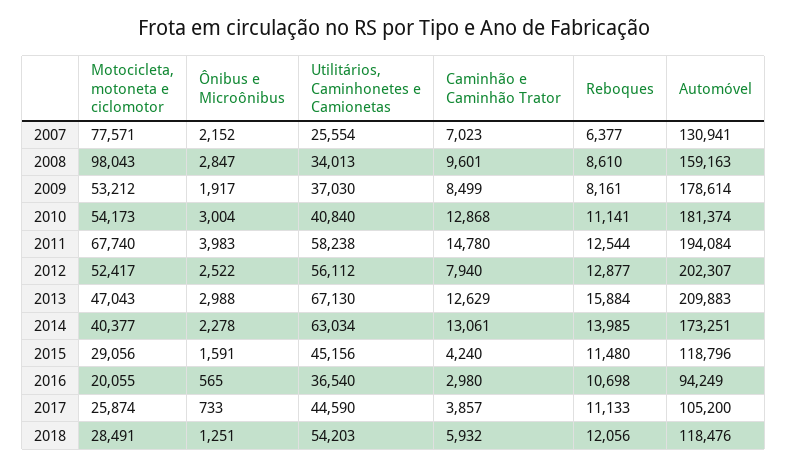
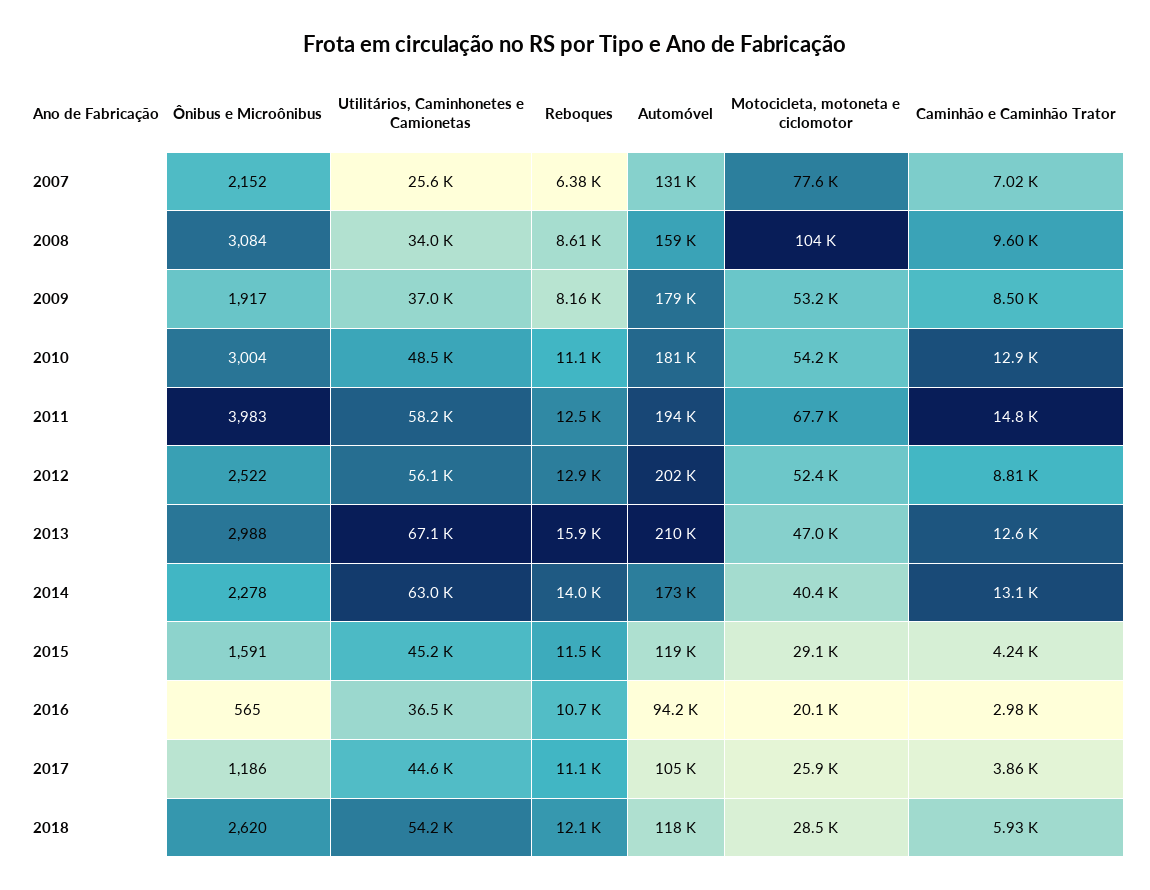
  {
    "Motocicleta, motoneta e ciclomotor": {
      "2007": 77571,
-     "2008": 98043,
+     "2008": 104000,
      "2009": 53212,
      "2010": 54173,
      "2011": 67740,
      "2012": 52417,
      "2013": 47043,
      "2014": 40377,
      "2015": 29056,
      "2016": 20055,
      "2017": 25874,
      "2018": 28491
    },
    "Ônibus e Microônibus": {
      "2007": 2152,
-     "2008": 2847,
+     "2008": 3084,
      "2009": 1917,
      "2010": 3004,
      "2011": 3983,
      "2012": 2522,
      "2013": 2988,
      "2014": 2278,
      "2015": 1591,
      "2016": 565,
-     "2017": 733,
+     "2017": 1186,
-     "2018": 1251
+     "2018": 2620
    },
    "Utilitários, Caminhonetes e Camionetas": {
      "2007": 25554,
      "2008": 34013,
      "2009": 37030,
-     "2010": 40840,
+     "2010": 48500,
      "2011": 58238,
      "2012": 56112,
      "2013": 67130,
      "2014": 63034,
      "2015": 45156,
      "2016": 36540,
      "2017": 44590,
      "2018": 54203
    },
    "Caminhão e Caminhão Trator": {
      "2007": 7023,
      "2008": 9601,
      "2009": 8499,
      "2010": 12868,
      "2011": 14780,
-     "2012": 7940,
+     "2012": 8810,
      "2013": 12629,
      "2014": 13061,
      "2015": 4240,
      "2016": 2980,
      "2017": 3857,
      "2018": 5932
    },
    "Reboques": {
      "2007": 6377,
      "2008": 8610,
      "2009": 8161,
      "2010": 11141,
      "2011": 12544,
      "2012": 12877,
      "2013": 15884,
      "2014": 13985,
      "2015": 11480,
      "2016": 10698,
      "2017": 11133,
      "2018": 12056
    },
    "Automóvel": {
      "2007": 130941,
      "2008": 159163,
      "2009": 178614,
      "2010": 181374,
      "2011": 194084,
      "2012": 202307,
      "2013": 209883,
      "2014": 173251,
      "2015": 118796,
      "2016": 94249,
      "2017": 105200,
      "2018": 118476
    }
  }

